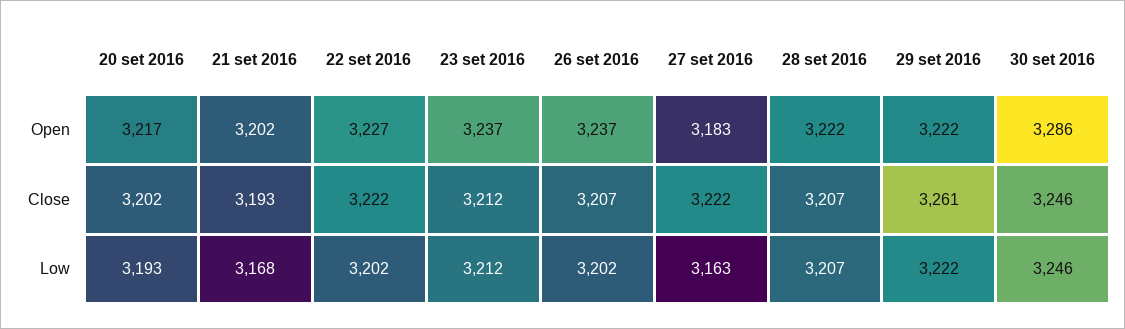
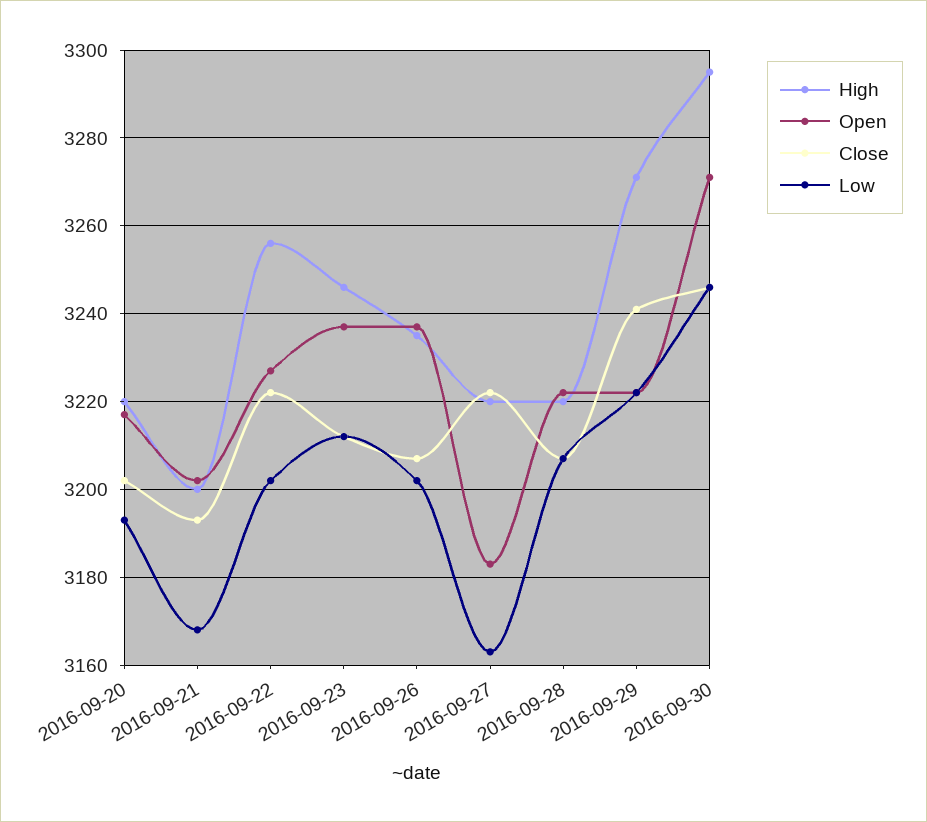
  {
    "Open": {
      "20 set 2016": 3217,
      "21 set 2016": 3202,
      "22 set 2016": 3227,
      "23 set 2016": 3237,
      "26 set 2016": 3237,
      "27 set 2016": 3183,
      "28 set 2016": 3222,
      "29 set 2016": 3222,
-     "30 set 2016": 3286
+     "30 set 2016": 3270
    },
    "Close": {
      "20 set 2016": 3202,
      "21 set 2016": 3193,
      "22 set 2016": 3222,
      "23 set 2016": 3212,
      "26 set 2016": 3207,
      "27 set 2016": 3222,
      "28 set 2016": 3207,
-     "29 set 2016": 3261,
+     "29 set 2016": 3240,
      "30 set 2016": 3246
    },
    "Low": {
      "20 set 2016": 3193,
      "21 set 2016": 3168,
      "22 set 2016": 3202,
      "23 set 2016": 3212,
      "26 set 2016": 3202,
      "27 set 2016": 3163,
      "28 set 2016": 3207,
      "29 set 2016": 3222,
      "30 set 2016": 3246
-   }
+   },
+   "High": {
+     "20 set 2016": 3220,
+     "21 set 2016": 3200,
+     "22 set 2016": 3255,
+     "23 set 2016": 3245,
+     "26 set 2016": 3235,
+     "27 set 2016": 3220,
+     "28 set 2016": 3220,
+     "29 set 2016": 3270,
+     "30 set 2016": 3295
+   }
  }

